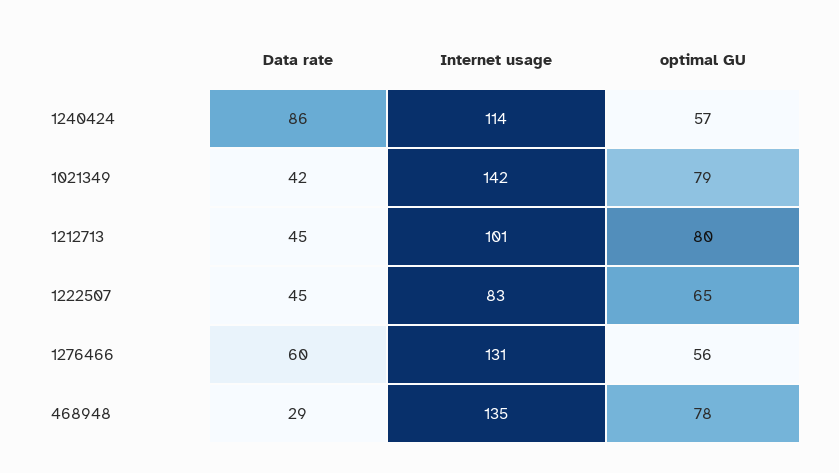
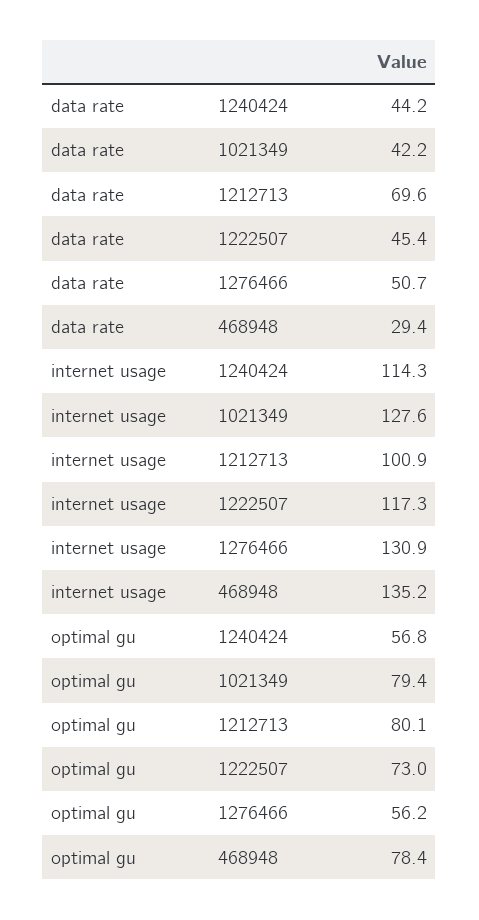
  {
    "Data rate": {
-     "1240424": 86,
+     "1240424": 44.2,
      "1021349": 42.2,
-     "1212713": 45,
+     "1212713": 69.6,
      "1222507": 45.4,
-     "1276466": 60,
+     "1276466": 50.7,
      "468948": 29.4
    },
    "Internet usage": {
      "1240424": 114.3,
-     "1021349": 142,
+     "1021349": 127.6,
      "1212713": 100.9,
-     "1222507": 83,
+     "1222507": 117.3,
      "1276466": 130.9,
      "468948": 135.2
    },
    "optimal GU": {
      "1240424": 56.8,
      "1021349": 79.4,
      "1212713": 80.1,
-     "1222507": 65,
+     "1222507": 73,
      "1276466": 56.2,
      "468948": 78.4
    }
  }

